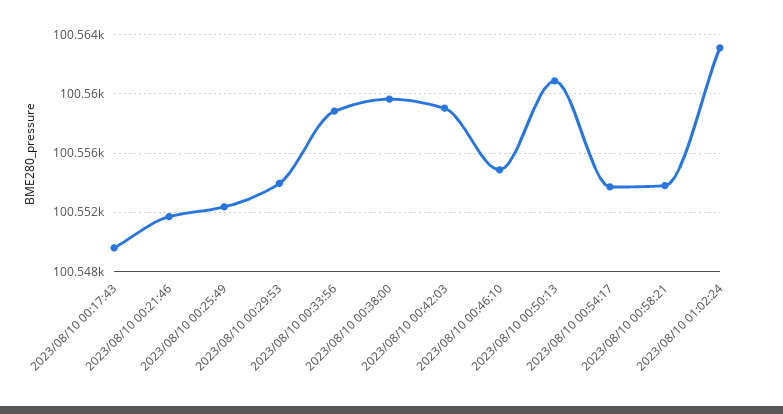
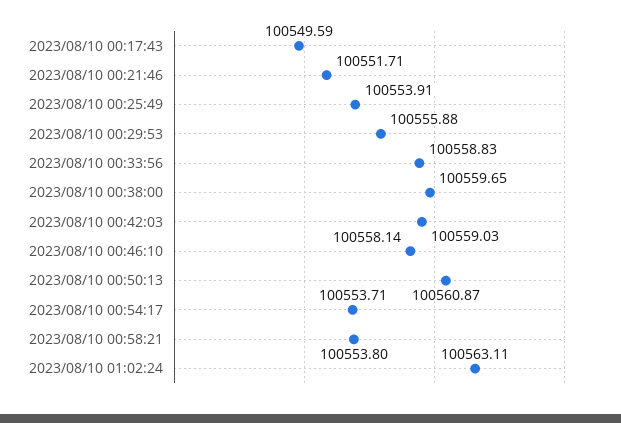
  {
    "2023/08/10 00:17:43": 100549.59,
    "2023/08/10 00:21:46": 100551.71,
-   "2023/08/10 00:25:49": 100552.5,
+   "2023/08/10 00:25:49": 100553.91,
-   "2023/08/10 00:29:53": 100554,
+   "2023/08/10 00:29:53": 100555.88,
    "2023/08/10 00:33:56": 100558.83,
    "2023/08/10 00:38:00": 100559.65,
    "2023/08/10 00:42:03": 100559.03,
-   "2023/08/10 00:46:10": 100555,
+   "2023/08/10 00:46:10": 100558.14,
    "2023/08/10 00:50:13": 100560.87,
    "2023/08/10 00:54:17": 100553.71,
    "2023/08/10 00:58:21": 100553.8,
    "2023/08/10 01:02:24": 100563.11
  }

